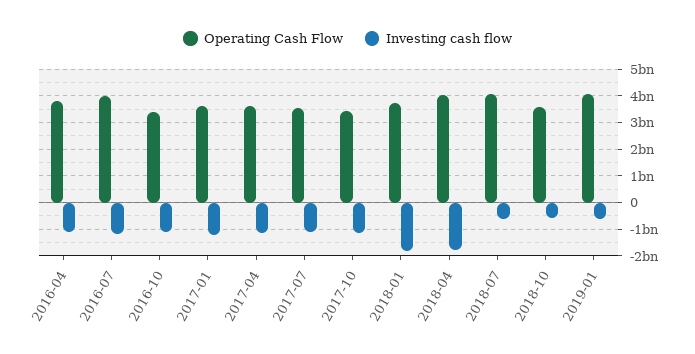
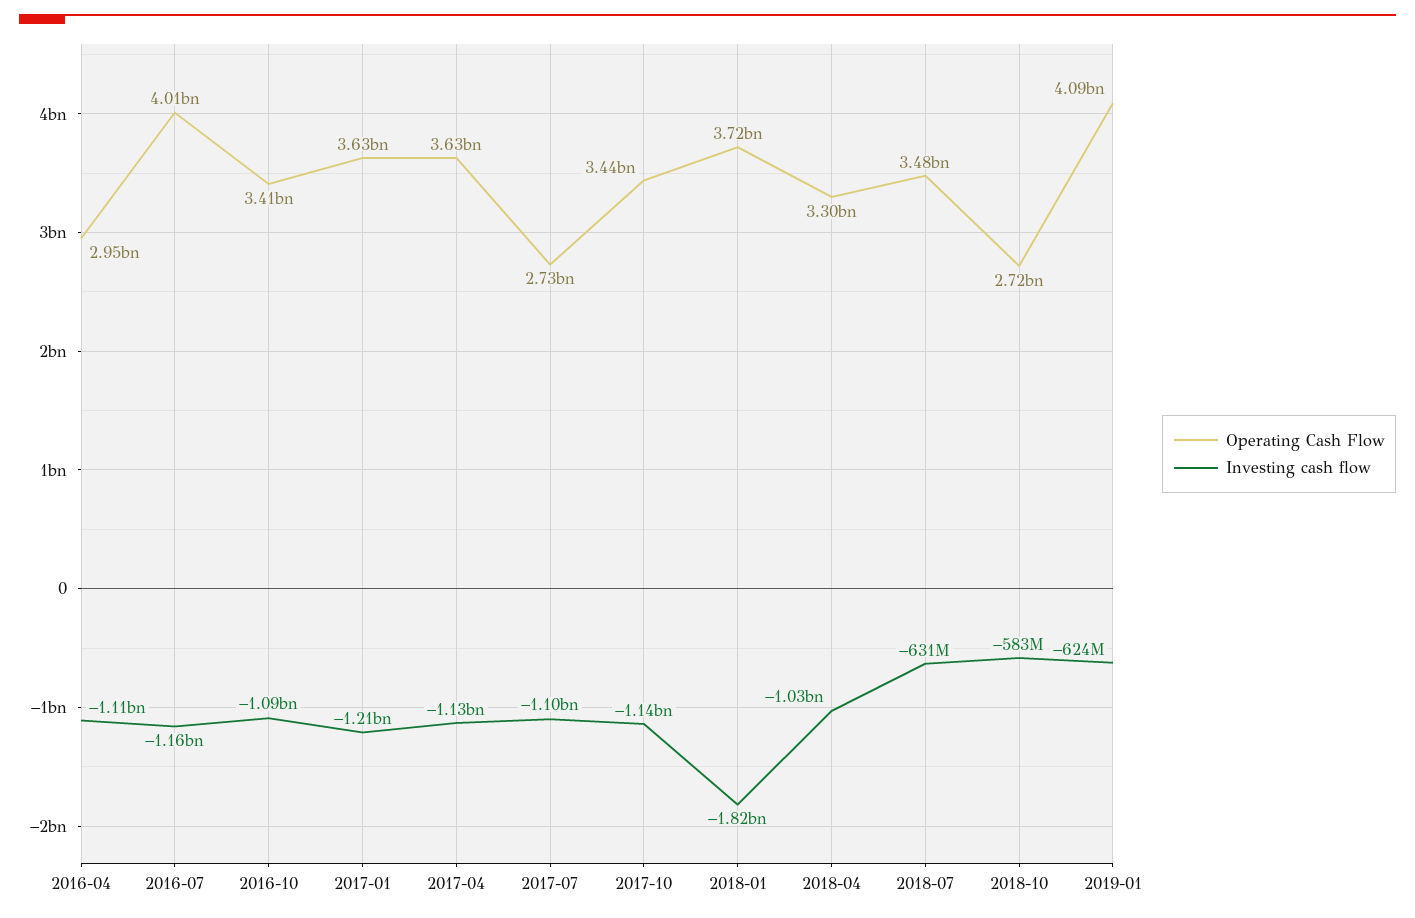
  {
    "Operating Cash Flow": {
-     "2016-04": 3750000000,
+     "2016-04": 2950000000,
      "2016-07": 4010000000,
      "2016-10": 3410000000,
      "2017-01": 3630000000,
      "2017-04": 3630000000,
-     "2017-07": 3500000000,
+     "2017-07": 2730000000,
      "2017-10": 3440000000,
      "2018-01": 3720000000,
-     "2018-04": 4000000000,
+     "2018-04": 3300000000,
-     "2018-07": 4000000000,
+     "2018-07": 3480000000,
-     "2018-10": 3500000000,
+     "2018-10": 2720000000,
      "2019-01": 4090000000
    },
    "Investing cash flow": {
      "2016-04": -1110000000,
      "2016-07": -1160000000,
      "2016-10": -1090000000,
      "2017-01": -1210000000,
      "2017-04": -1130000000,
      "2017-07": -1100000000,
      "2017-10": -1140000000,
      "2018-01": -1820000000,
-     "2018-04": -1750000000,
+     "2018-04": -1030000000,
      "2018-07": -631000000,
      "2018-10": -583000000,
      "2019-01": -624000000
    }
  }

